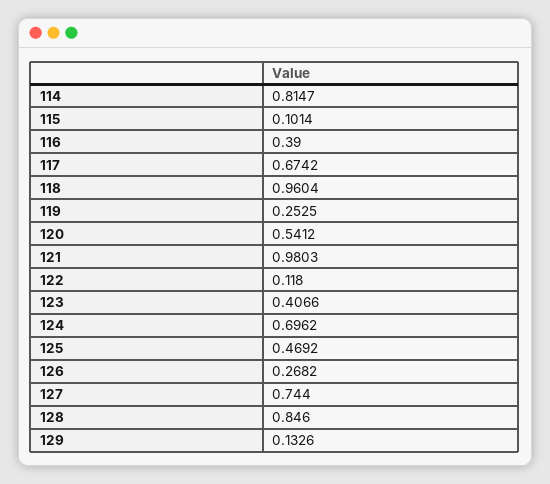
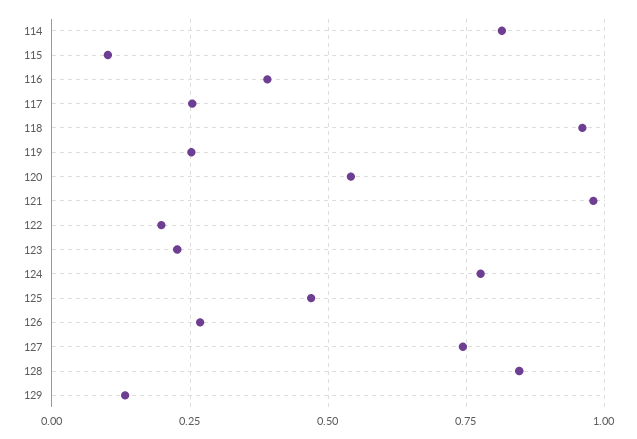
  {
    "114": 0.8147,
    "115": 0.1014,
    "116": 0.39,
-   "117": 0.6742,
+   "117": 0.25,
    "118": 0.9604,
    "119": 0.2525,
    "120": 0.5412,
    "121": 0.9803,
-   "122": 0.118,
+   "122": 0.2,
-   "123": 0.4066,
+   "123": 0.225,
-   "124": 0.6962,
+   "124": 0.775,
    "125": 0.4692,
    "126": 0.2682,
    "127": 0.744,
    "128": 0.846,
    "129": 0.1326
  }

